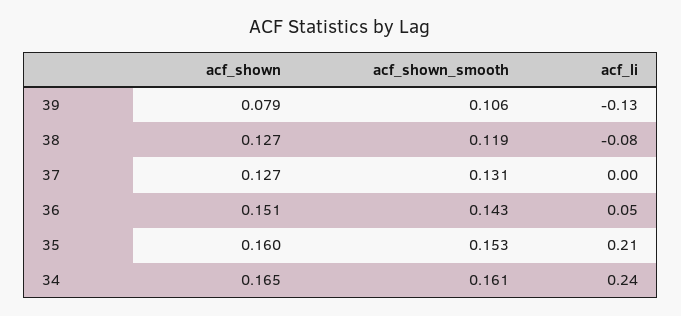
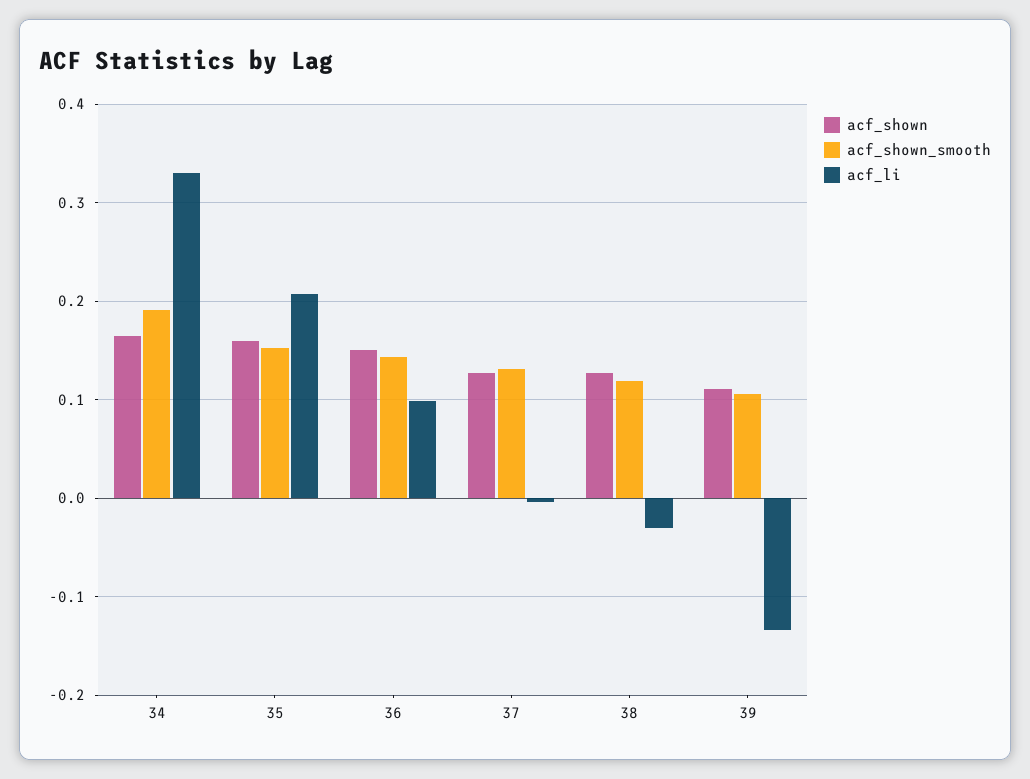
  {
    "acf_shown": {
-     "39": 0.079,
+     "39": 0.11,
      "38": 0.127,
      "37": 0.127,
      "36": 0.151,
      "35": 0.16,
      "34": 0.165
    },
    "acf_shown_smooth": {
      "39": 0.106,
      "38": 0.119,
      "37": 0.131,
      "36": 0.143,
      "35": 0.153,
-     "34": 0.161
+     "34": 0.19
    },
    "acf_li": {
      "39": -0.13,
-     "38": -0.08,
+     "38": -0.03,
      "37": 0,
-     "36": 0.05,
+     "36": 0.1,
      "35": 0.21,
-     "34": 0.24
+     "34": 0.33
    }
  }

